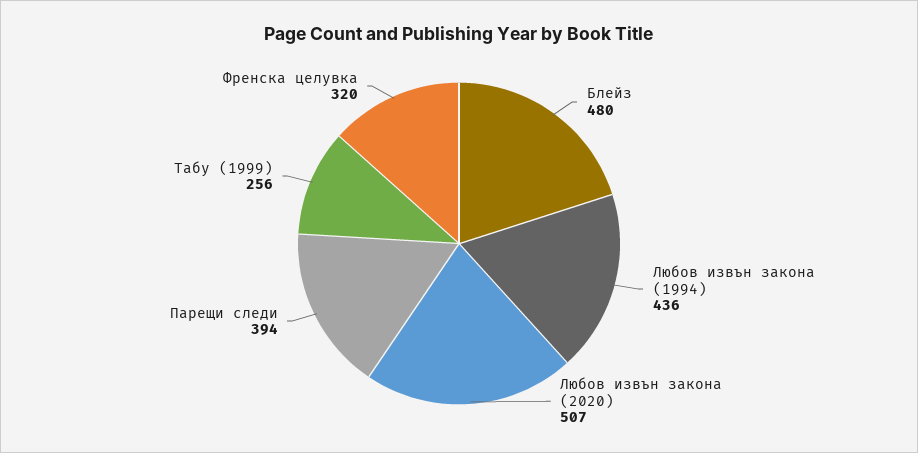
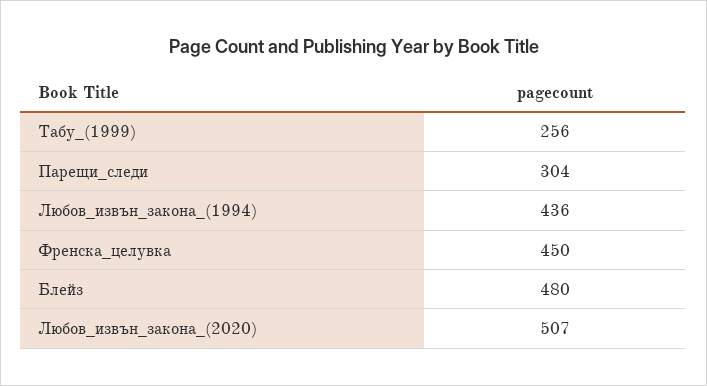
  {
    "Блейз": 480,
    "Любов извън закона (1994)": 436,
    "Любов извън закона (2020)": 507,
-   "Парещи следи": 394,
+   "Парещи следи": 304,
    "Табу (1999)": 256,
-   "Френска целувка": 320
+   "Френска целувка": 450
  }

